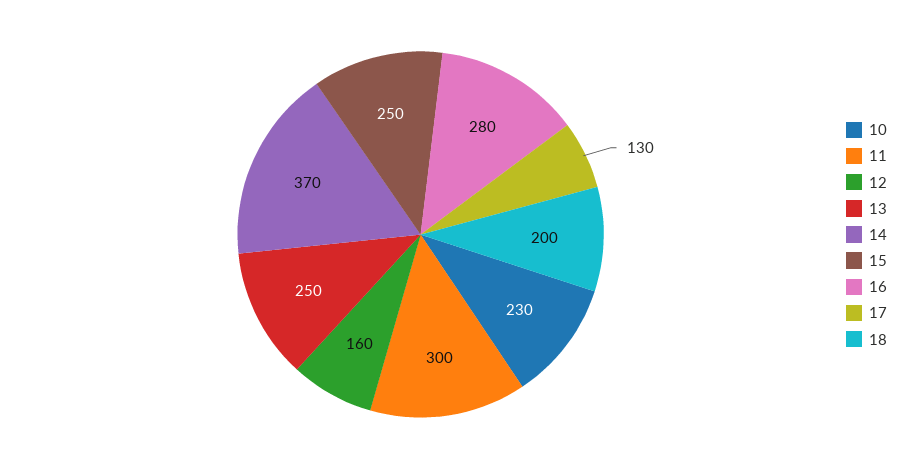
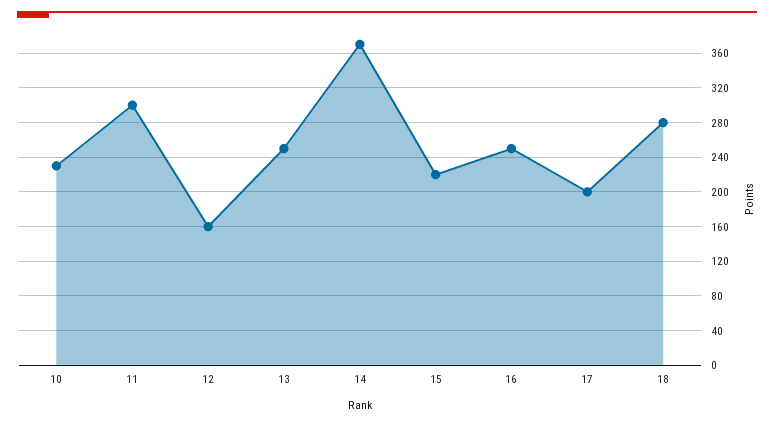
  {
    "10": 230,
    "11": 300,
    "12": 160,
    "13": 250,
    "14": 370,
-   "15": 250,
+   "15": 220,
-   "16": 280,
+   "16": 250,
-   "17": 130,
+   "17": 200,
-   "18": 200
+   "18": 280
  }

